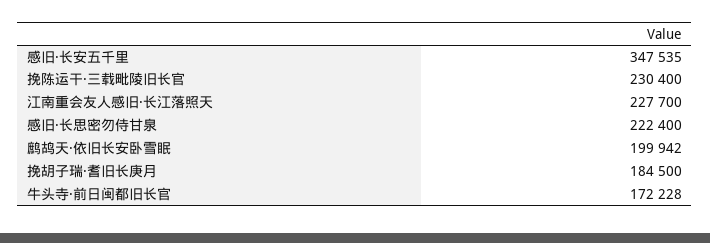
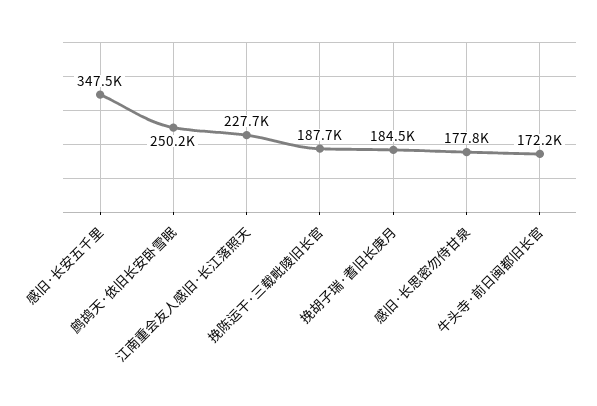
  {
    "感旧·长安五千里": 347535,
-   "挽陈运干·三载毗陵旧长官": 230400,
+   "挽陈运干·三载毗陵旧长官": 187700,
    "江南重会友人感旧·长江落照天": 227700,
-   "感旧·长思密勿侍甘泉": 222400,
+   "感旧·长思密勿侍甘泉": 177800,
-   "鹧鸪天·依旧长安卧雪眠": 199942,
+   "鹧鸪天·依旧长安卧雪眠": 250200,
    "挽胡子瑞·耆旧长庚月": 184500,
    "牛头寺·前日闽都旧长官": 172228
  }

